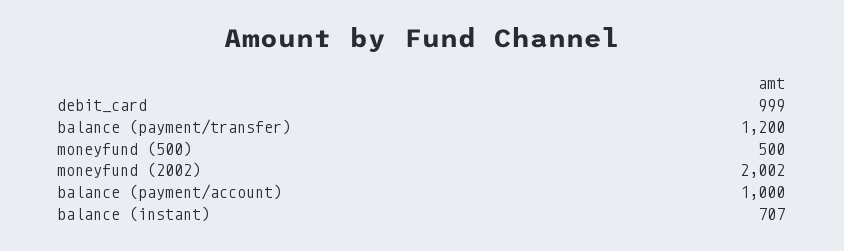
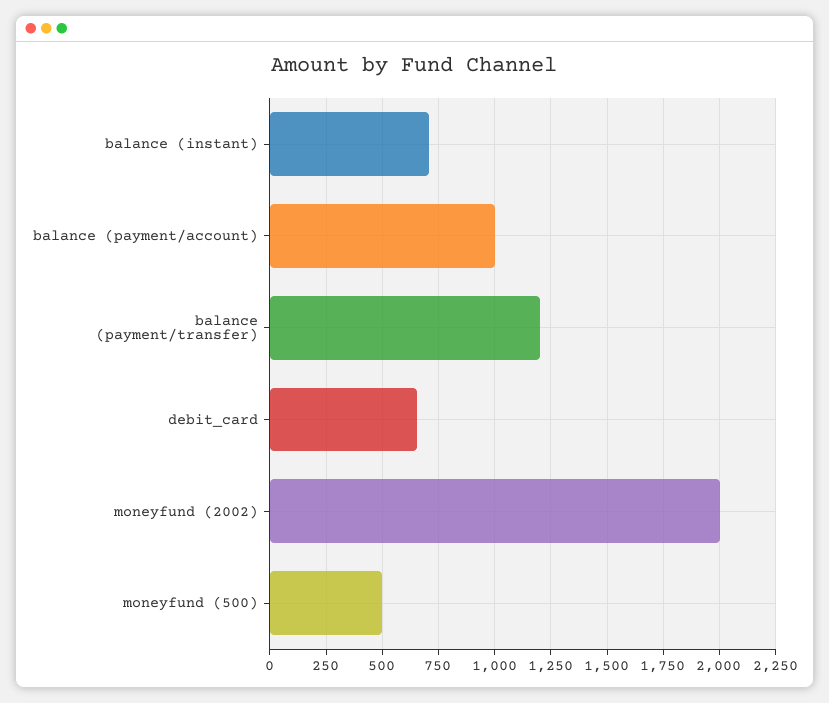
  {
-   "debit_card": 999,
+   "debit_card": 650,
    "balance (payment/transfer)": 1200,
    "moneyfund (500)": 500,
    "moneyfund (2002)": 2002,
    "balance (payment/account)": 1000,
    "balance (instant)": 707
  }

